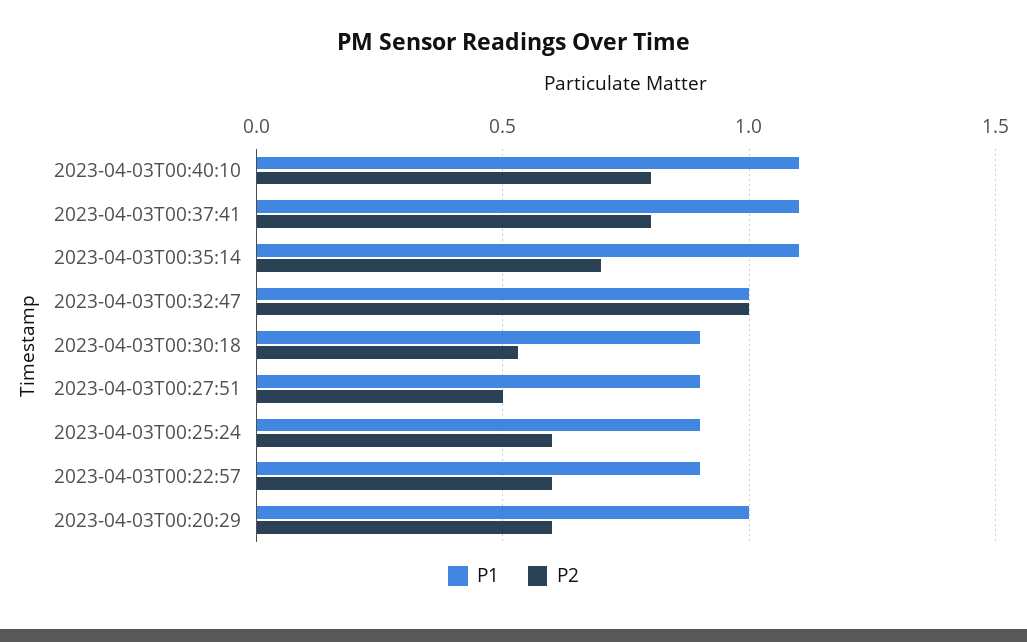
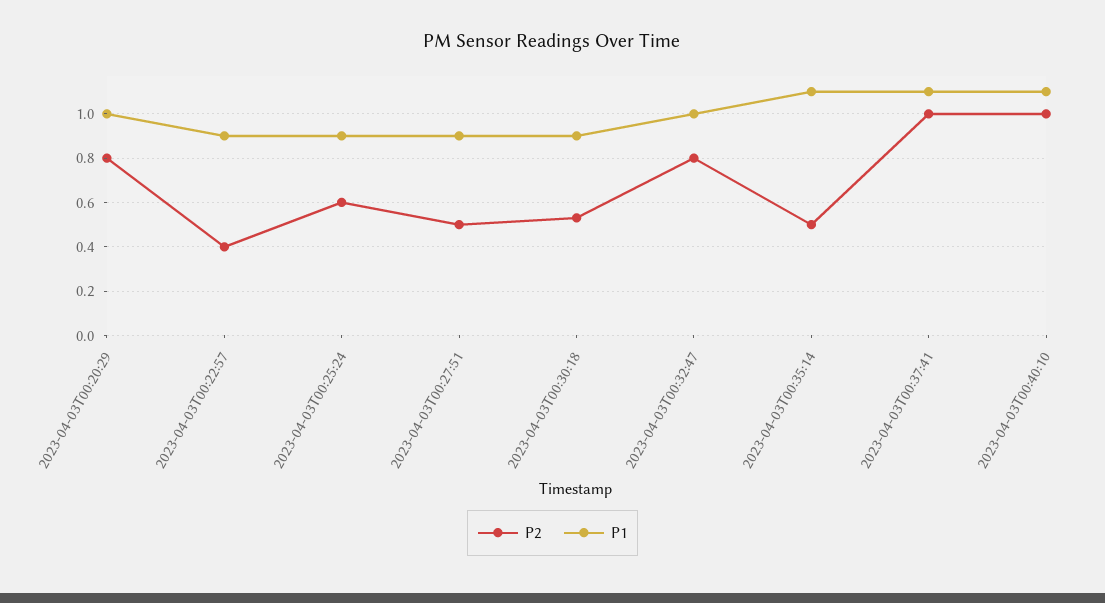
  {
    "P1": {
      "2023-04-03T00:40:10": 1.1,
      "2023-04-03T00:37:41": 1.1,
      "2023-04-03T00:35:14": 1.1,
      "2023-04-03T00:32:47": 1,
      "2023-04-03T00:30:18": 0.9,
      "2023-04-03T00:27:51": 0.9,
      "2023-04-03T00:25:24": 0.9,
      "2023-04-03T00:22:57": 0.9,
      "2023-04-03T00:20:29": 1
    },
    "P2": {
-     "2023-04-03T00:40:10": 0.8,
+     "2023-04-03T00:40:10": 1,
-     "2023-04-03T00:37:41": 0.8,
+     "2023-04-03T00:37:41": 1,
-     "2023-04-03T00:35:14": 0.7,
+     "2023-04-03T00:35:14": 0.5,
-     "2023-04-03T00:32:47": 1,
+     "2023-04-03T00:32:47": 0.8,
      "2023-04-03T00:30:18": 0.55,
      "2023-04-03T00:27:51": 0.5,
      "2023-04-03T00:25:24": 0.6,
-     "2023-04-03T00:22:57": 0.6,
+     "2023-04-03T00:22:57": 0.4,
-     "2023-04-03T00:20:29": 0.6
+     "2023-04-03T00:20:29": 0.8
    }
  }

